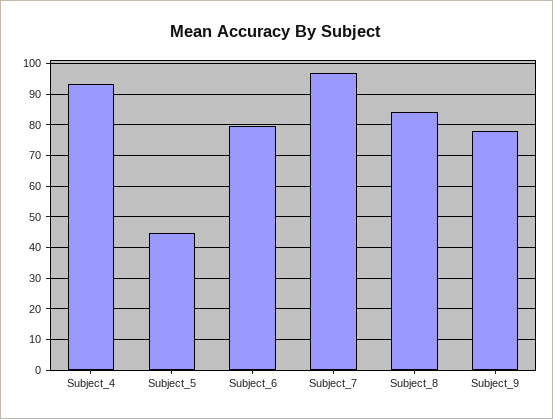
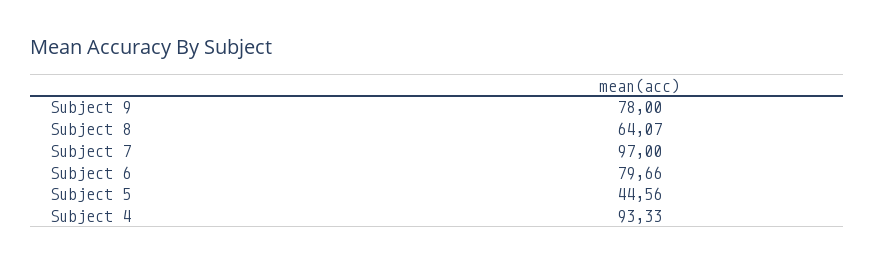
  {
    "Subject_4": 93.33,
    "Subject_5": 44.56,
    "Subject_6": 79.66,
    "Subject_7": 97,
-   "Subject_8": 84,
+   "Subject_8": 64.07,
    "Subject_9": 78
  }

